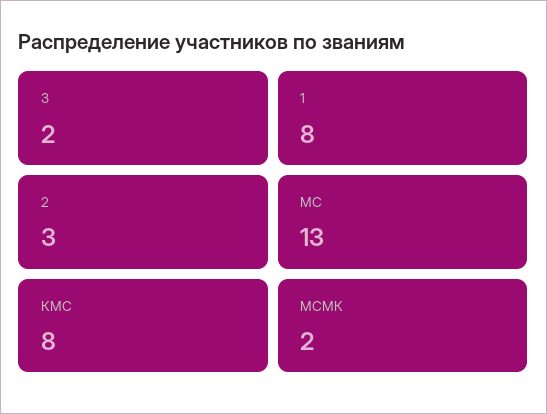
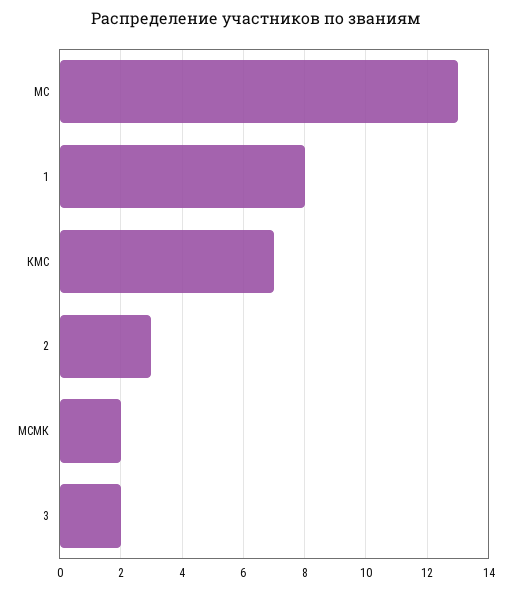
  {
    "3": 2,
    "1": 8,
    "2": 3,
    "МС": 13,
-   "КМС": 8,
+   "КМС": 7,
    "МСМК": 2
  }

